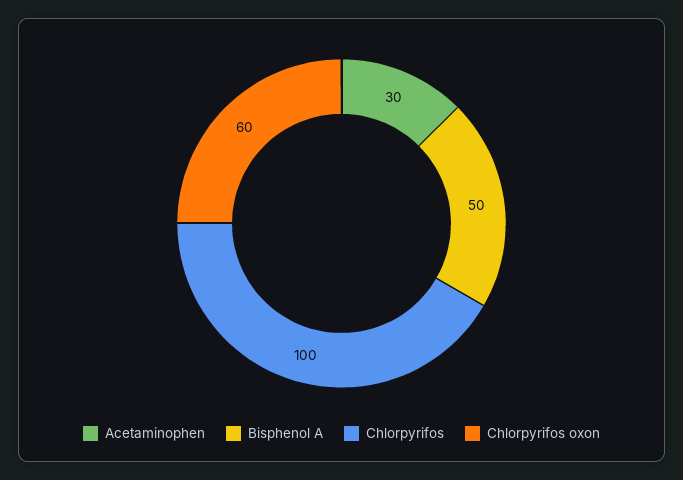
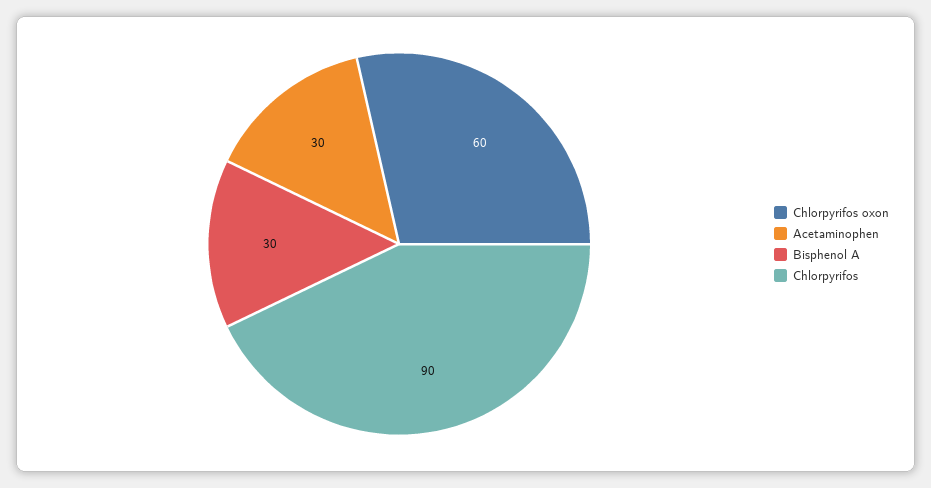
  {
    "Acetaminophen": 30,
-   "Bisphenol A": 50,
+   "Bisphenol A": 30,
-   "Chlorpyrifos": 100,
+   "Chlorpyrifos": 90,
    "Chlorpyrifos oxon": 60
  }

